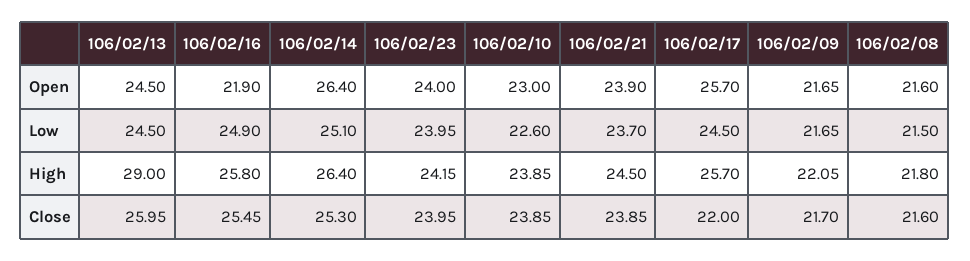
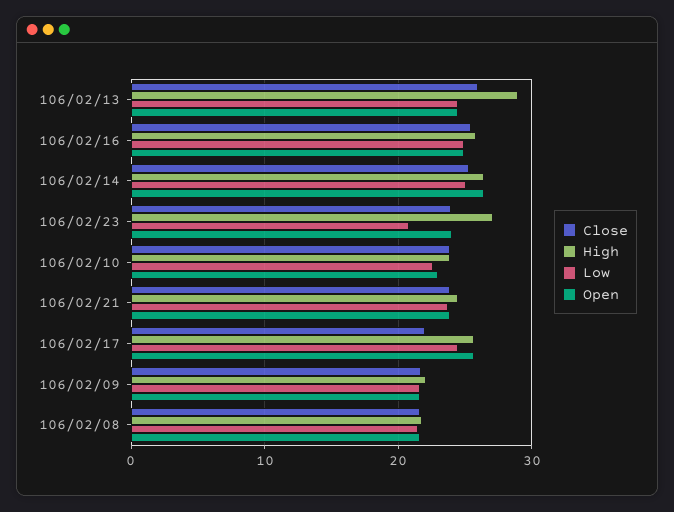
  {
    "Open": {
      "106/02/13": 24.5,
-     "106/02/16": 21.9,
+     "106/02/16": 25,
      "106/02/14": 26.4,
      "106/02/23": 24,
      "106/02/10": 23,
      "106/02/21": 23.9,
      "106/02/17": 25.7,
      "106/02/09": 21.65,
      "106/02/08": 21.6
    },
    "Low": {
      "106/02/13": 24.5,
      "106/02/16": 24.9,
      "106/02/14": 25.1,
-     "106/02/23": 23.95,
+     "106/02/23": 21,
      "106/02/10": 22.6,
      "106/02/21": 23.7,
      "106/02/17": 24.5,
      "106/02/09": 21.65,
      "106/02/08": 21.5
    },
    "High": {
      "106/02/13": 29,
      "106/02/16": 25.8,
      "106/02/14": 26.4,
-     "106/02/23": 24.15,
+     "106/02/23": 27,
      "106/02/10": 23.85,
      "106/02/21": 24.5,
      "106/02/17": 25.7,
      "106/02/09": 22.05,
      "106/02/08": 21.8
    },
    "Close": {
      "106/02/13": 25.95,
      "106/02/16": 25.45,
      "106/02/14": 25.3,
      "106/02/23": 23.95,
      "106/02/10": 23.85,
      "106/02/21": 23.85,
      "106/02/17": 22,
      "106/02/09": 21.7,
      "106/02/08": 21.6
    }
  }

